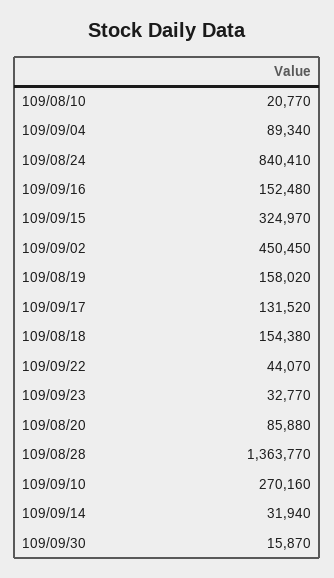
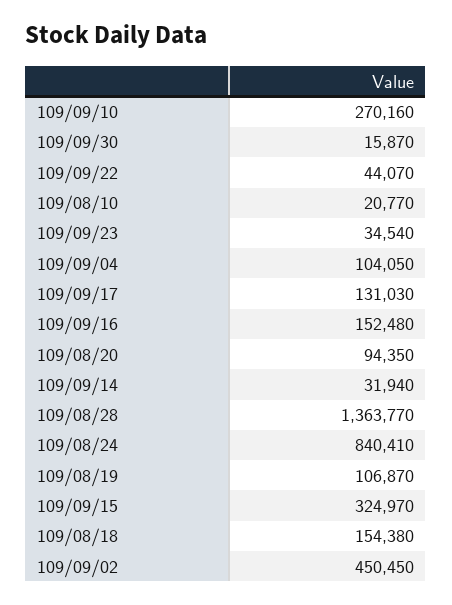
  {
    "109/08/10": 20770,
-   "109/09/04": 89340,
+   "109/09/04": 104050,
    "109/08/24": 840410,
    "109/09/16": 152480,
    "109/09/15": 324970,
    "109/09/02": 450450,
-   "109/08/19": 158020,
+   "109/08/19": 106870,
-   "109/09/17": 131520,
+   "109/09/17": 131030,
    "109/08/18": 154380,
    "109/09/22": 44070,
-   "109/09/23": 32770,
+   "109/09/23": 34540,
-   "109/08/20": 85880,
+   "109/08/20": 94350,
    "109/08/28": 1363770,
    "109/09/10": 270160,
    "109/09/14": 31940,
    "109/09/30": 15870
  }

